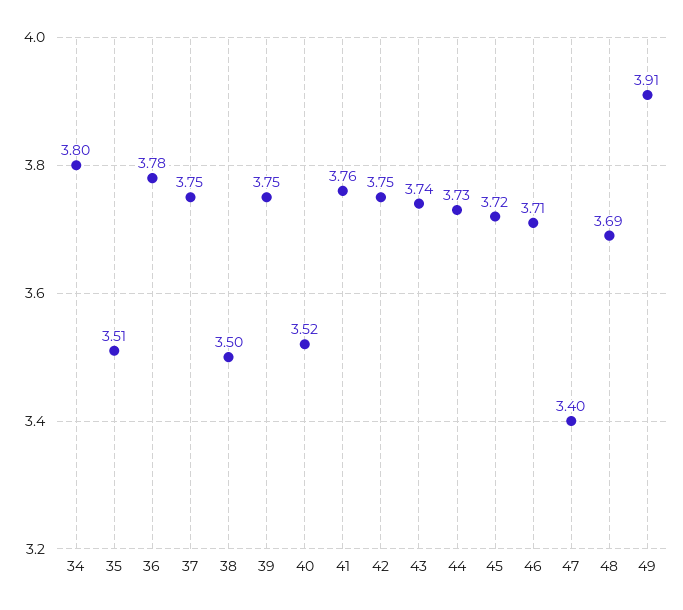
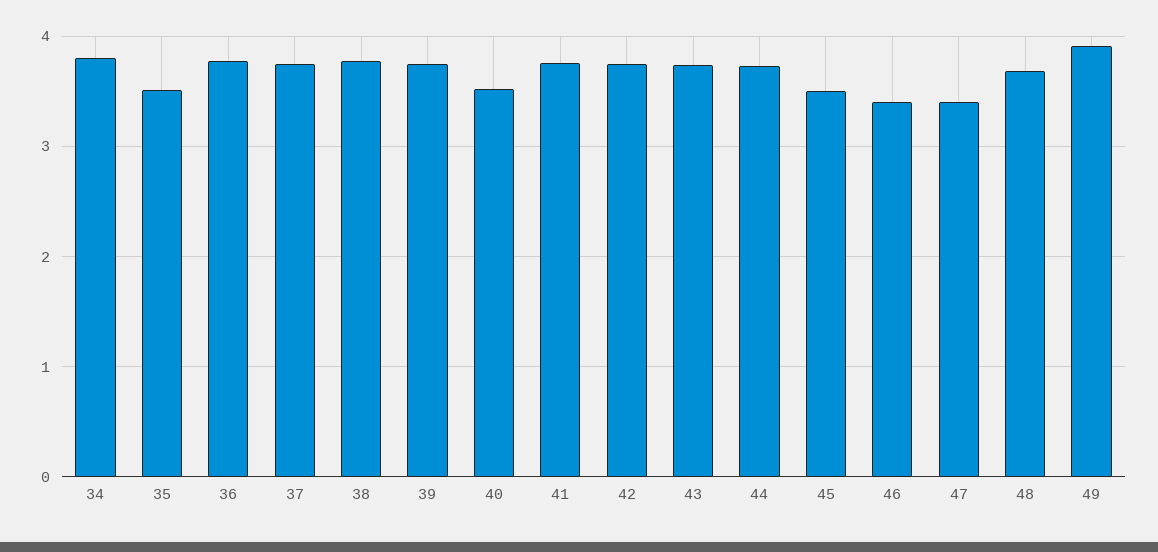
  {
    "34": 3.8,
    "35": 3.51,
    "36": 3.78,
    "37": 3.75,
-   "38": 3.5,
+   "38": 3.8,
    "39": 3.75,
    "40": 3.52,
    "41": 3.76,
    "42": 3.75,
    "43": 3.74,
    "44": 3.73,
-   "45": 3.72,
+   "45": 3.5,
-   "46": 3.71,
+   "46": 3.4,
    "47": 3.4,
    "48": 3.69,
    "49": 3.91
  }

